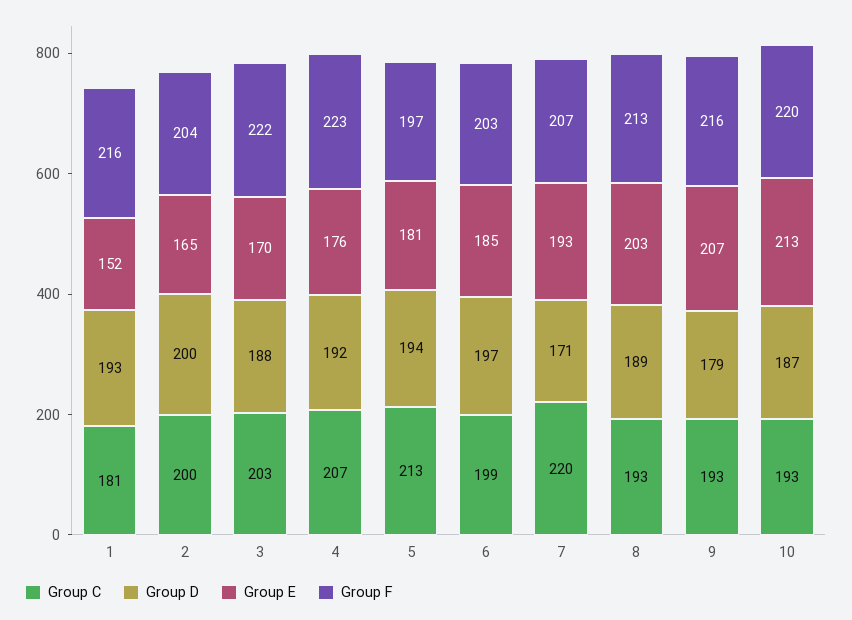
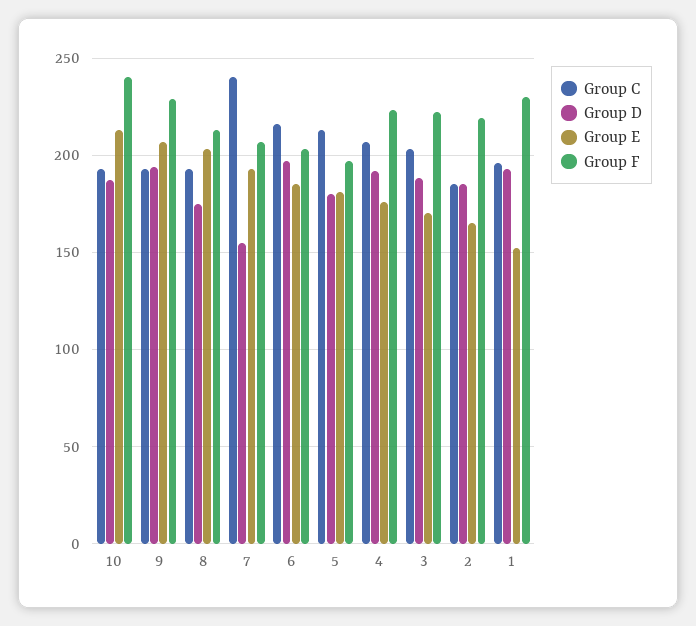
  {
    "Group C": {
-     "1": 181,
+     "1": 195,
-     "2": 200,
+     "2": 185,
      "3": 203,
      "4": 207,
      "5": 213,
-     "6": 199,
+     "6": 215,
-     "7": 220,
+     "7": 240,
      "8": 193,
      "9": 193,
      "10": 193
    },
    "Group D": {
      "1": 193,
-     "2": 200,
+     "2": 185,
      "3": 188,
      "4": 192,
-     "5": 194,
+     "5": 180,
      "6": 197,
-     "7": 171,
+     "7": 155,
-     "8": 189,
+     "8": 175,
-     "9": 179,
+     "9": 195,
      "10": 187
    },
    "Group E": {
      "1": 152,
      "2": 165,
      "3": 170,
      "4": 176,
      "5": 181,
      "6": 185,
      "7": 193,
      "8": 203,
      "9": 207,
      "10": 213
    },
    "Group F": {
-     "1": 216,
+     "1": 230,
-     "2": 204,
+     "2": 220,
      "3": 222,
      "4": 223,
      "5": 197,
      "6": 203,
      "7": 207,
      "8": 213,
-     "9": 216,
+     "9": 230,
-     "10": 220
+     "10": 240
    }
  }

